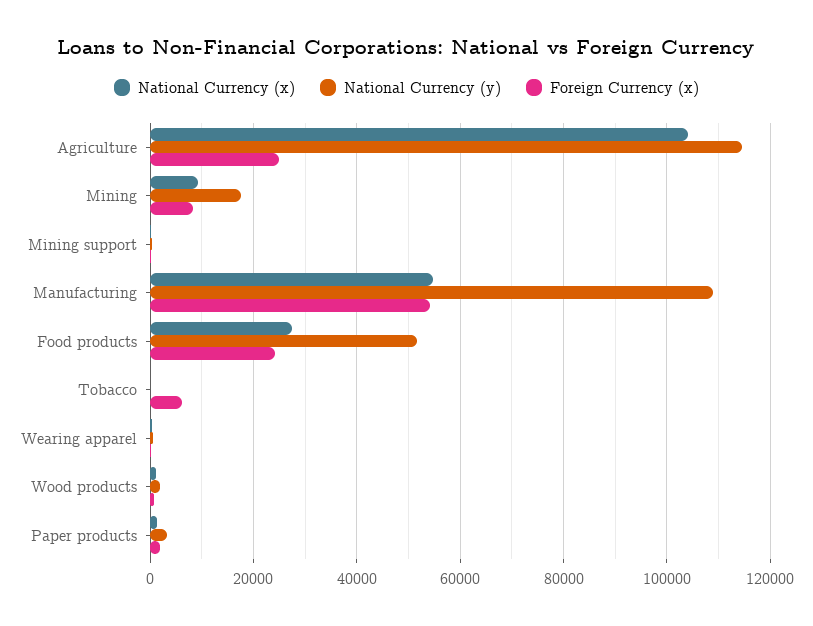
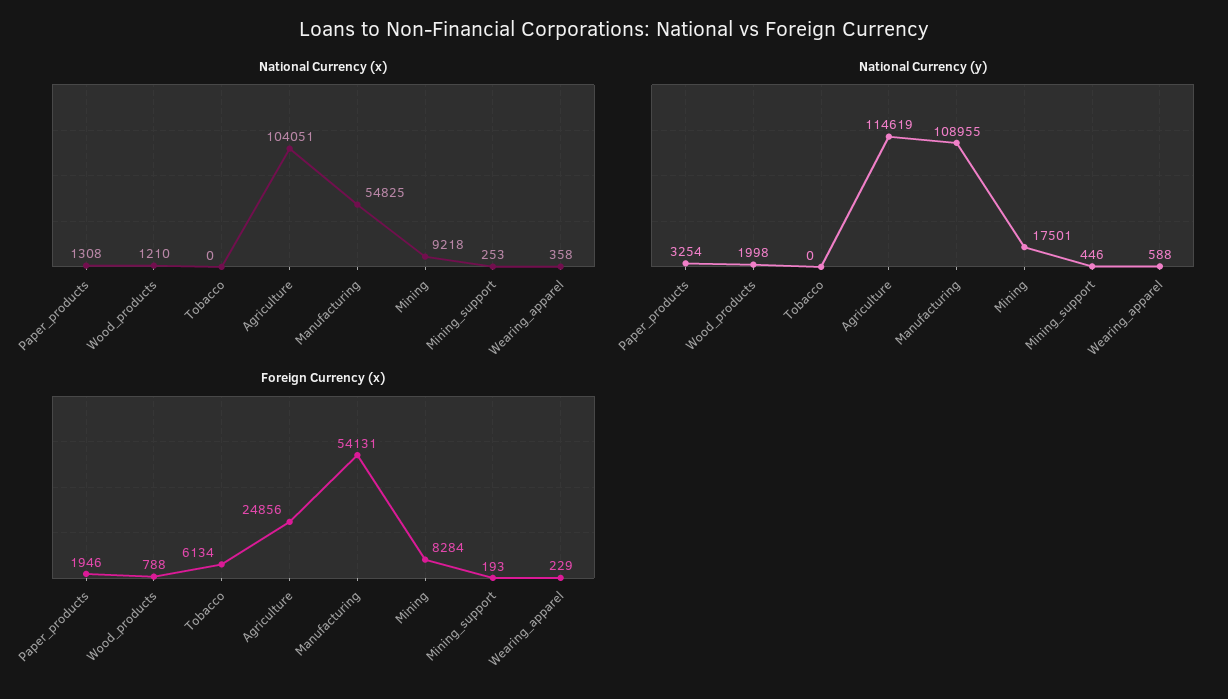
  {
    "National Currency (x)": {
      "Agriculture": 104051,
      "Mining": 9218,
      "Mining support": 253,
      "Manufacturing": 54825,
-     "Food products": 28000,
      "Tobacco": 0,
      "Wearing apparel": 358,
      "Wood products": 1210,
      "Paper products": 1308
    },
    "National Currency (y)": {
      "Agriculture": 114619,
      "Mining": 17501,
      "Mining support": 446,
      "Manufacturing": 108955,
-     "Food products": 52000,
      "Tobacco": 0,
      "Wearing apparel": 588,
      "Wood products": 1998,
      "Paper products": 3254
    },
    "Foreign Currency (x)": {
      "Agriculture": 24856,
      "Mining": 8284,
      "Mining support": 193,
      "Manufacturing": 54131,
-     "Food products": 24000,
      "Tobacco": 6134,
      "Wearing apparel": 229,
      "Wood products": 788,
      "Paper products": 1946
    }
  }

